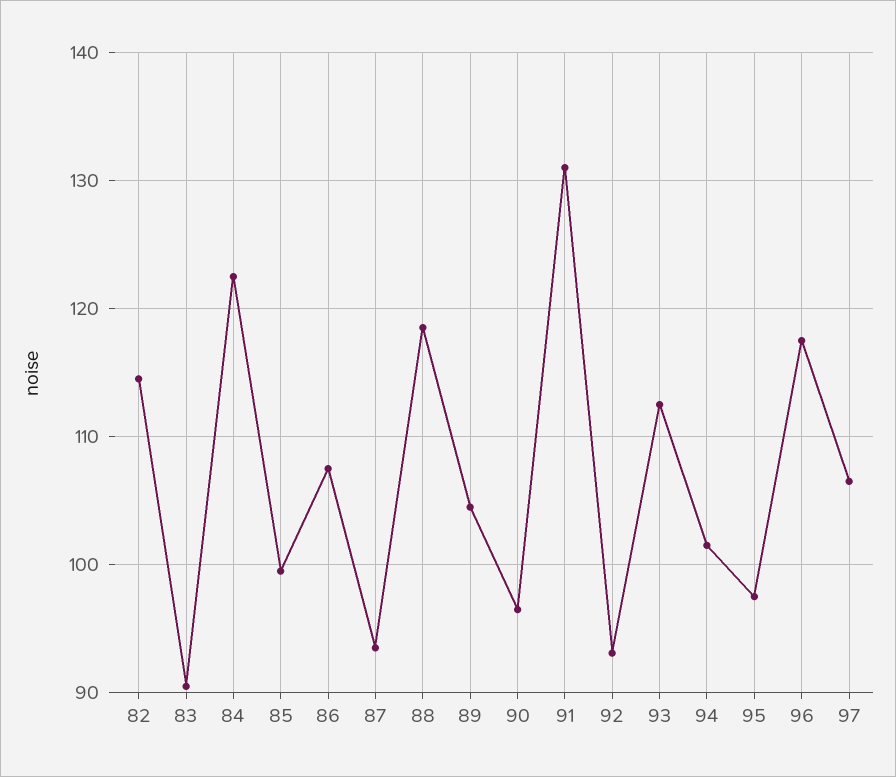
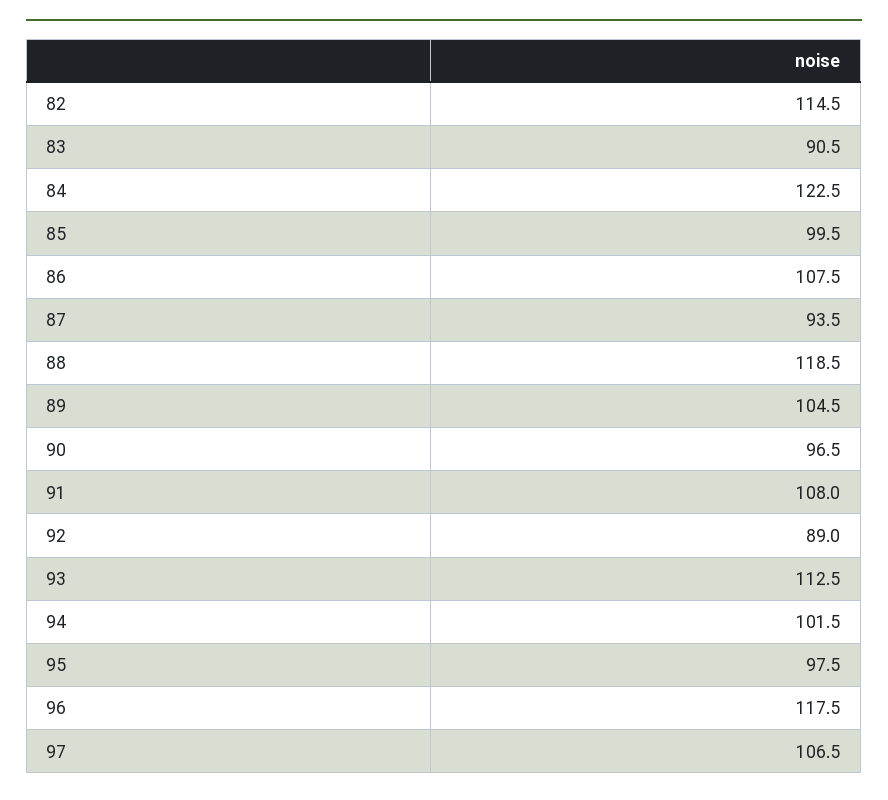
  {
    "82": 114.5,
    "83": 90.5,
    "84": 122.5,
    "85": 99.5,
    "86": 107.5,
    "87": 93.5,
    "88": 118.5,
    "89": 104.5,
    "90": 96.5,
-   "91": 131,
+   "91": 108,
-   "92": 93,
+   "92": 89,
    "93": 112.5,
    "94": 101.5,
    "95": 97.5,
    "96": 117.5,
    "97": 106.5
  }

